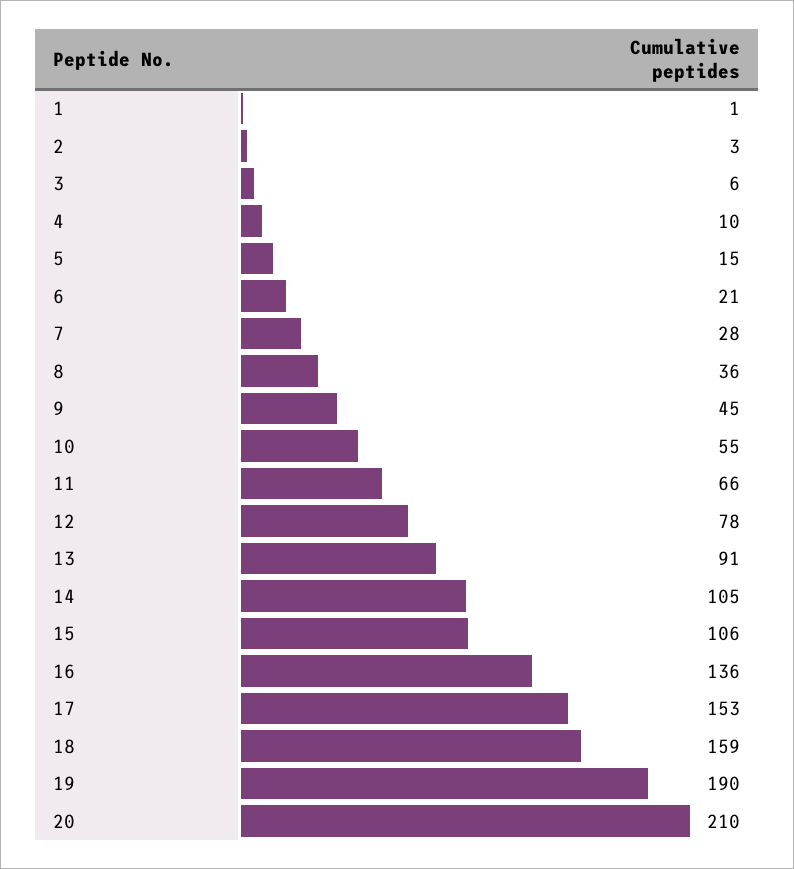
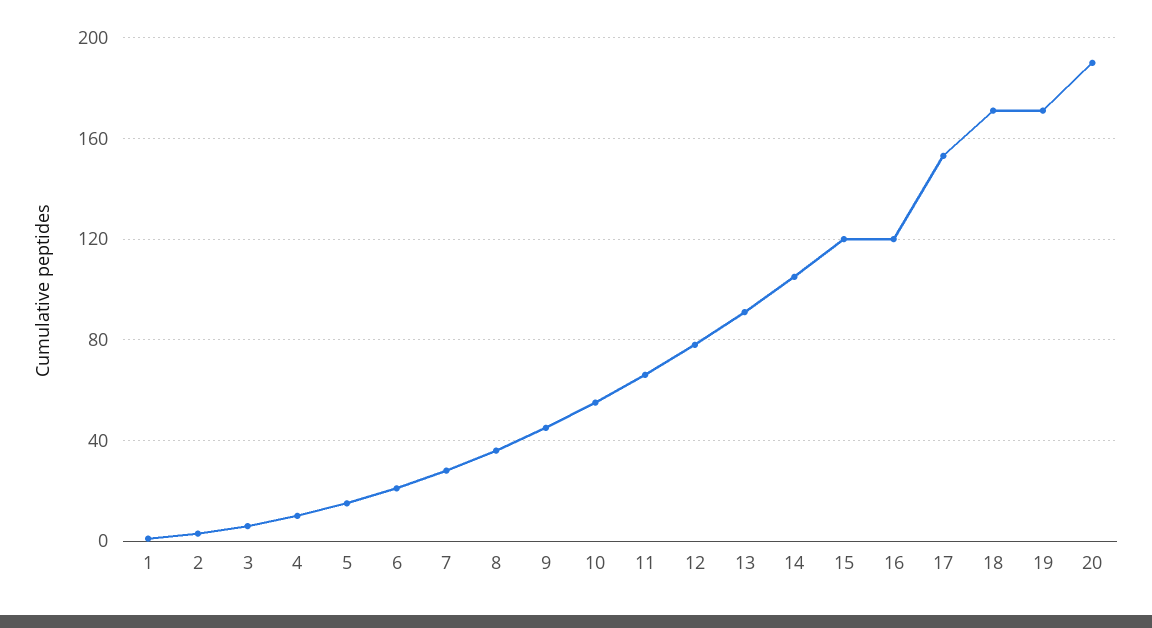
  {
    "1": 1,
    "2": 3,
    "3": 6,
    "4": 10,
    "5": 15,
    "6": 21,
    "7": 28,
    "8": 36,
    "9": 45,
    "10": 55,
    "11": 66,
    "12": 78,
    "13": 91,
    "14": 105,
-   "15": 106,
+   "15": 120,
-   "16": 136,
+   "16": 120,
    "17": 153,
-   "18": 159,
+   "18": 170,
-   "19": 190,
+   "19": 170,
-   "20": 210
+   "20": 190
  }

